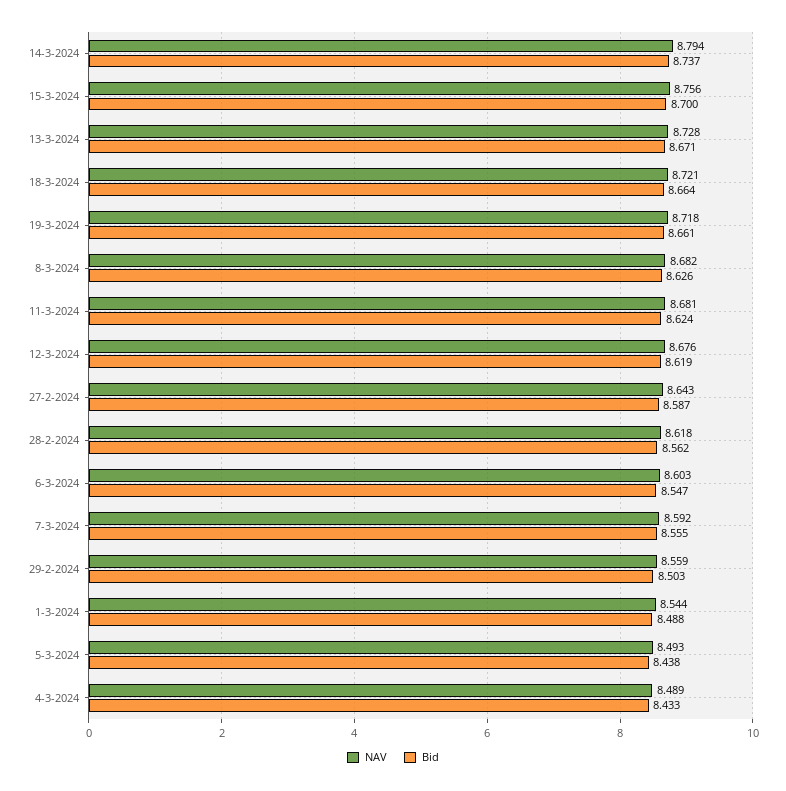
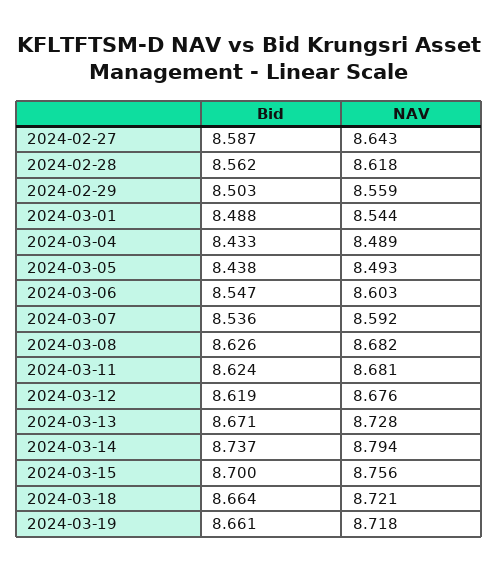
  {
    "NAV": {
      "14-3-2024": 8.794,
      "15-3-2024": 8.756,
      "13-3-2024": 8.728,
      "18-3-2024": 8.721,
      "19-3-2024": 8.718,
      "8-3-2024": 8.682,
      "11-3-2024": 8.681,
      "12-3-2024": 8.676,
      "27-2-2024": 8.643,
      "28-2-2024": 8.618,
      "6-3-2024": 8.603,
      "7-3-2024": 8.592,
      "29-2-2024": 8.559,
      "1-3-2024": 8.544,
      "5-3-2024": 8.493,
      "4-3-2024": 8.489
    },
    "Bid": {
      "14-3-2024": 8.737,
      "15-3-2024": 8.7,
      "13-3-2024": 8.671,
      "18-3-2024": 8.664,
      "19-3-2024": 8.661,
      "8-3-2024": 8.626,
      "11-3-2024": 8.624,
      "12-3-2024": 8.619,
      "27-2-2024": 8.587,
      "28-2-2024": 8.562,
      "6-3-2024": 8.547,
-     "7-3-2024": 8.555,
+     "7-3-2024": 8.536,
      "29-2-2024": 8.503,
      "1-3-2024": 8.488,
      "5-3-2024": 8.438,
      "4-3-2024": 8.433
    }
  }

